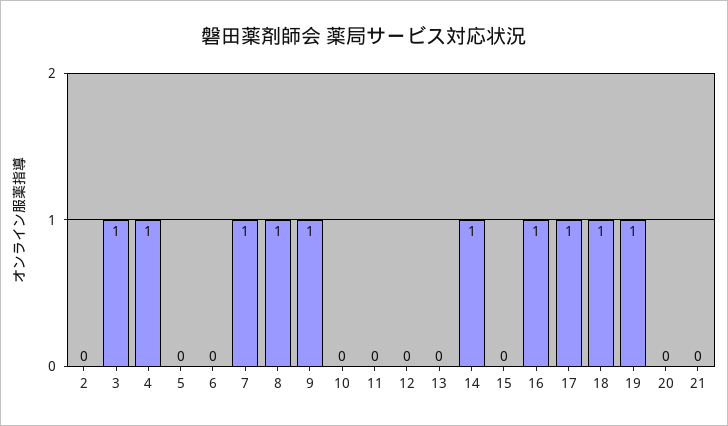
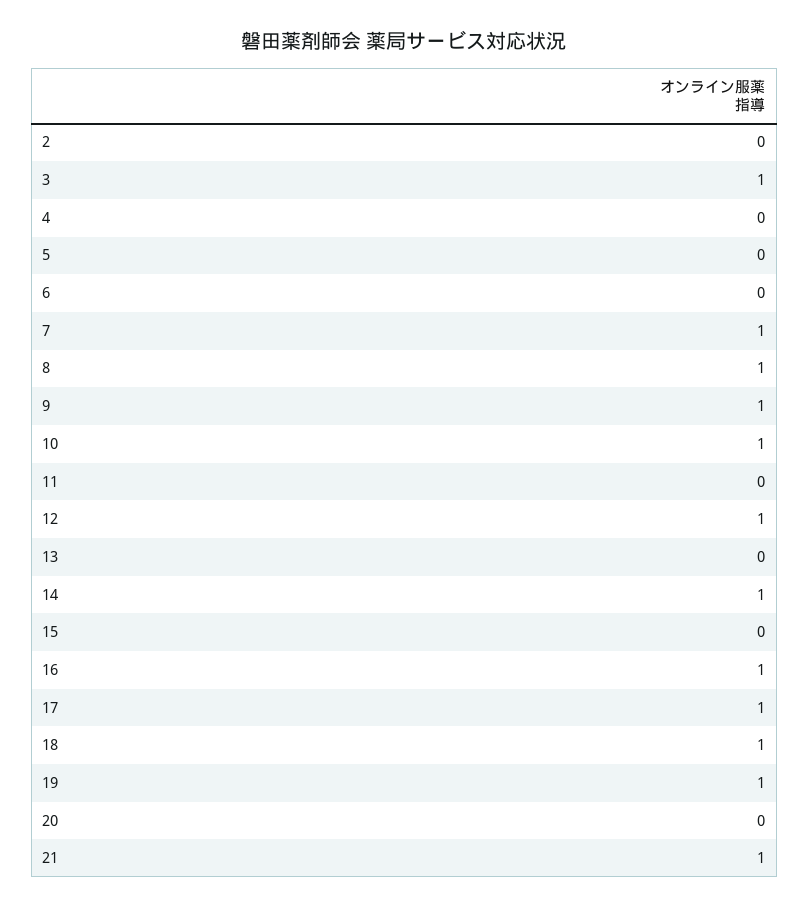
  {
    "2": 0,
    "3": 1,
-   "4": 1,
+   "4": 0,
    "5": 0,
    "6": 0,
    "7": 1,
    "8": 1,
    "9": 1,
-   "10": 0,
+   "10": 1,
    "11": 0,
-   "12": 0,
+   "12": 1,
    "13": 0,
    "14": 1,
    "15": 0,
    "16": 1,
    "17": 1,
    "18": 1,
    "19": 1,
    "20": 0,
-   "21": 0
+   "21": 1
  }

